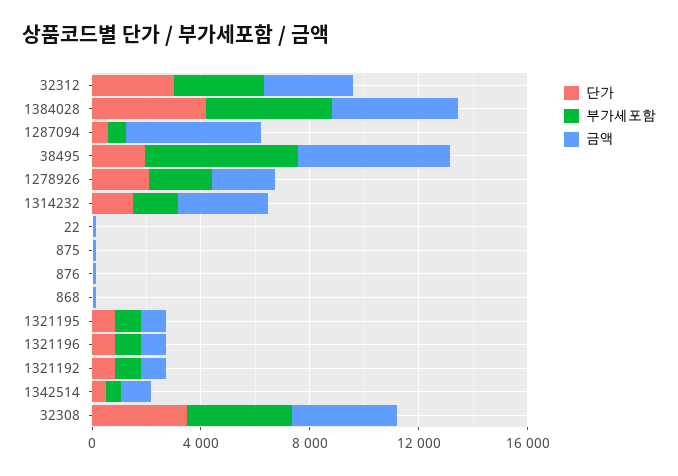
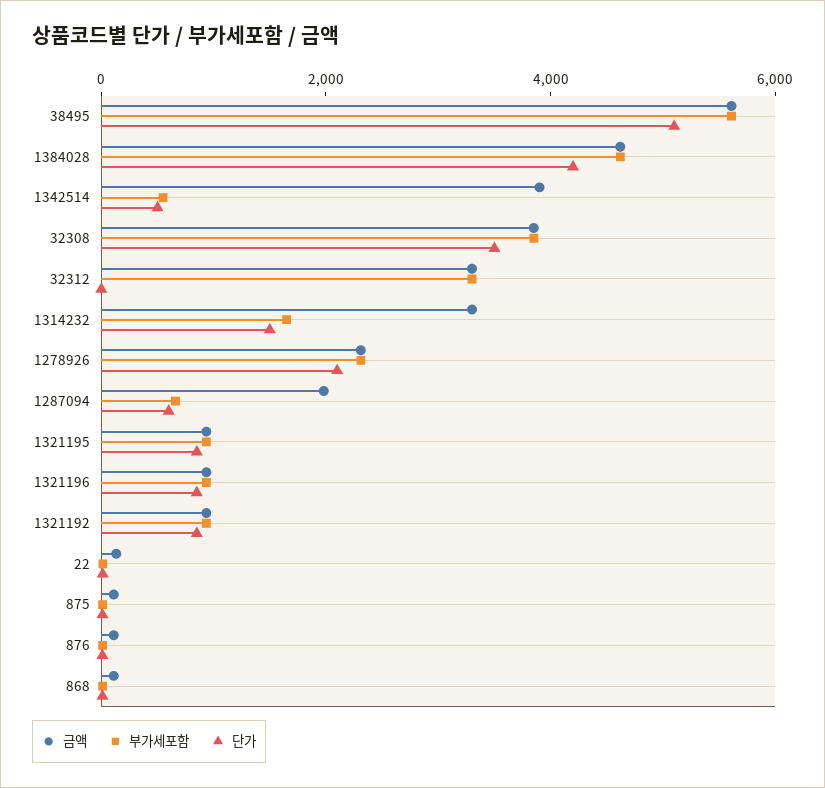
  {
    "단가": {
-     "32312": 3000,
+     "32312": 0,
      "1384028": 4000,
      "1287094": 500,
-     "38495": 2000,
+     "38495": 5000,
      "1278926": 2000,
      "1314232": 1500,
      "22": 0,
      "875": 0,
      "876": 0,
      "868": 0,
      "1321195": 1000,
      "1321196": 1000,
      "1321192": 1000,
      "1342514": 500,
      "32308": 3500
    },
    "부가세포함": {
      "32312": 3500,
      "1384028": 4500,
      "1287094": 500,
      "38495": 5500,
      "1278926": 2500,
      "1314232": 1500,
      "22": 0,
      "875": 0,
      "876": 0,
      "868": 0,
      "1321195": 1000,
      "1321196": 1000,
      "1321192": 1000,
      "1342514": 500,
      "32308": 4000
    },
    "금액": {
      "32312": 3500,
      "1384028": 4500,
-     "1287094": 5000,
+     "1287094": 2000,
      "38495": 5500,
      "1278926": 2500,
      "1314232": 3500,
      "22": 0,
      "875": 0,
      "876": 0,
      "868": 0,
      "1321195": 1000,
      "1321196": 1000,
      "1321192": 1000,
-     "1342514": 1000,
+     "1342514": 4000,
      "32308": 4000
    }
  }

